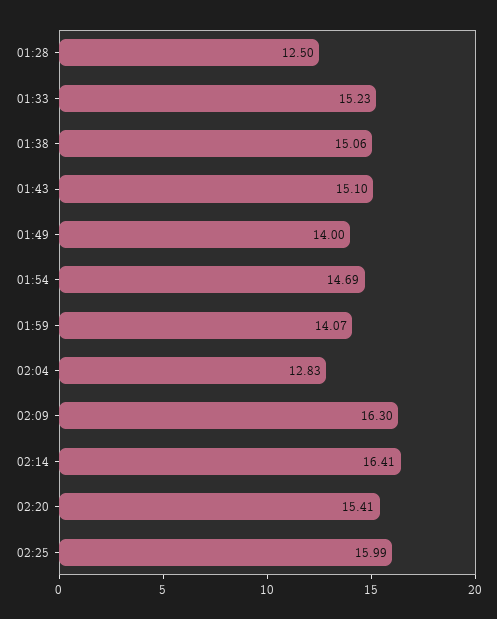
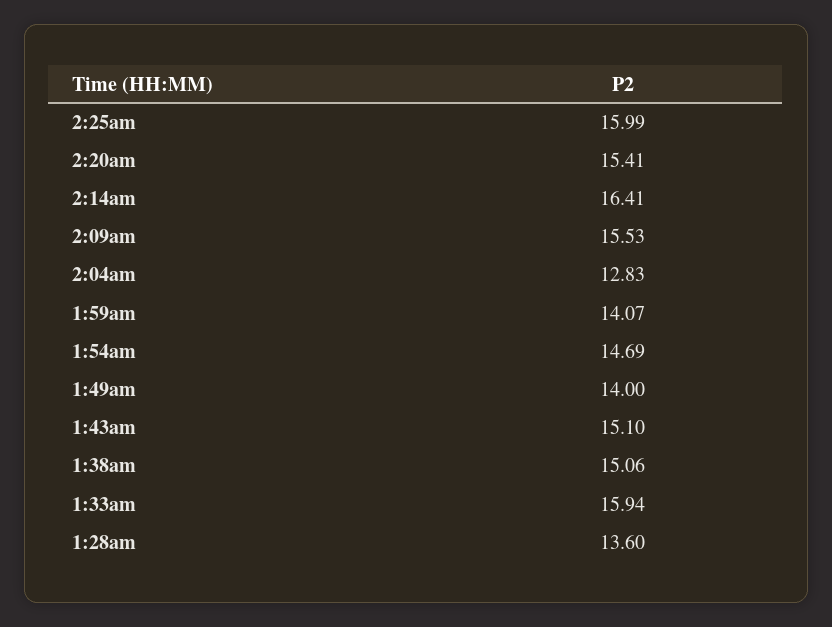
  {
-   "01:28": 12.5,
+   "01:28": 13.6,
-   "01:33": 15.23,
+   "01:33": 15.94,
    "01:38": 15.06,
    "01:43": 15.1,
    "01:49": 14,
    "01:54": 14.69,
    "01:59": 14.07,
    "02:04": 12.83,
-   "02:09": 16.3,
+   "02:09": 15.53,
    "02:14": 16.41,
    "02:20": 15.41,
    "02:25": 15.99
  }

